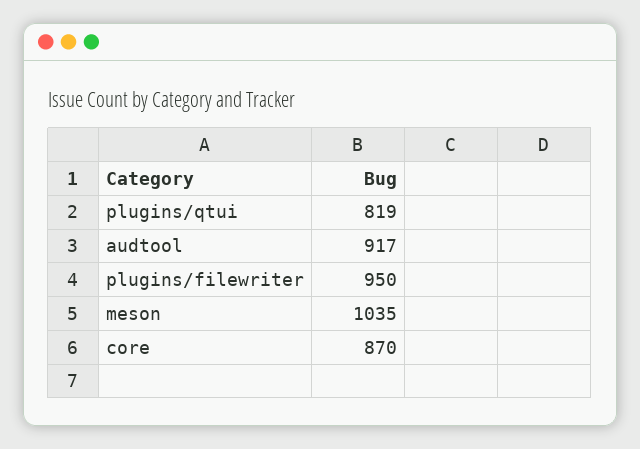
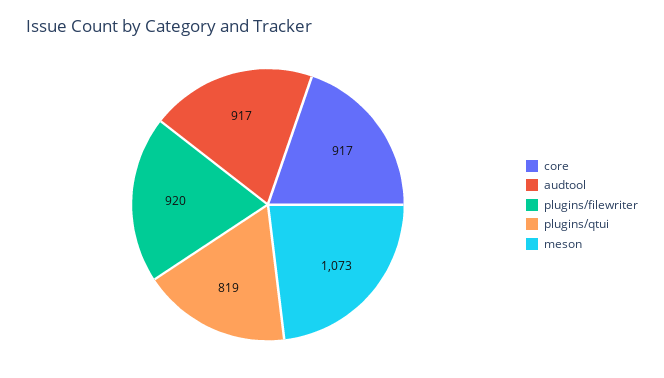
  {
    "plugins/qtui": 819,
    "audtool": 917,
-   "plugins/filewriter": 950,
+   "plugins/filewriter": 920,
-   "meson": 1035,
+   "meson": 1073,
-   "core": 870
+   "core": 917
  }

